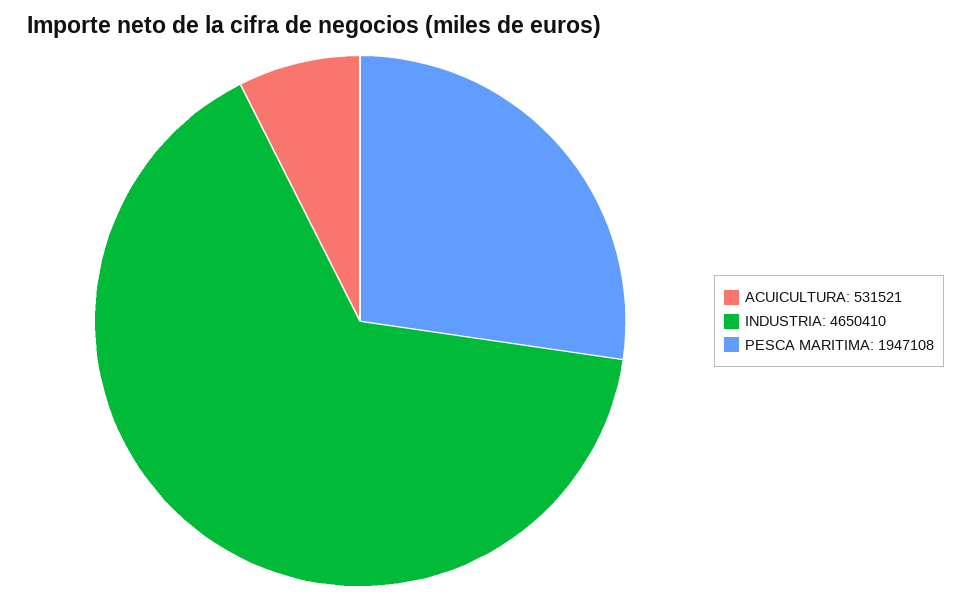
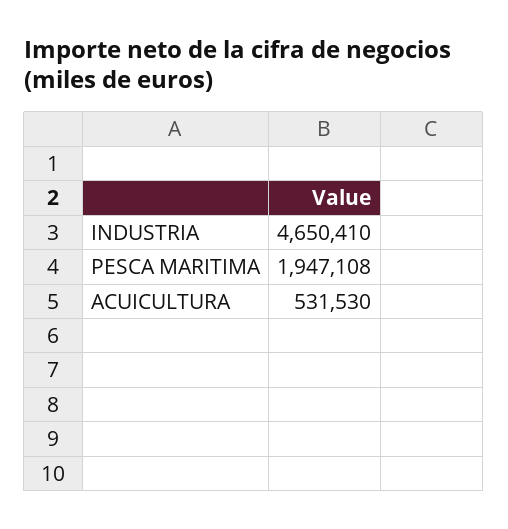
  {
-   "ACUICULTURA": 531521,
+   "ACUICULTURA": 531530,
    "INDUSTRIA": 4650410,
    "PESCA MARITIMA": 1947108
  }

